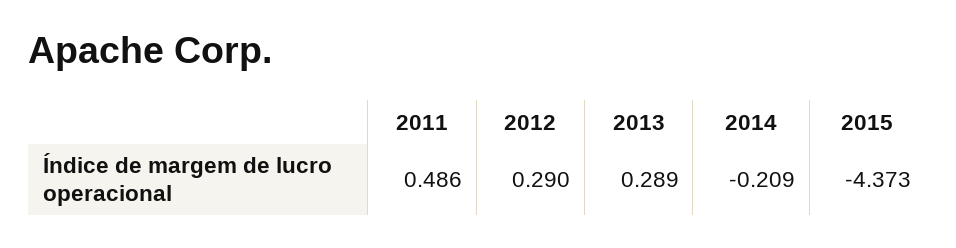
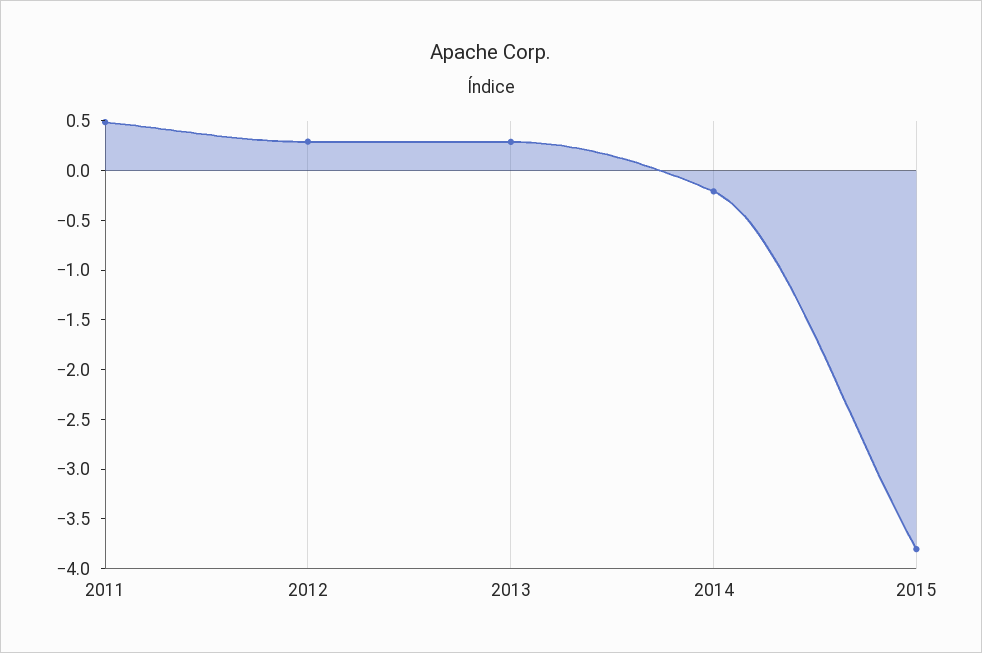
  {
    "2011": 0.486,
    "2012": 0.29,
    "2013": 0.289,
    "2014": -0.209,
-   "2015": -4.373
+   "2015": -3.8
  }

